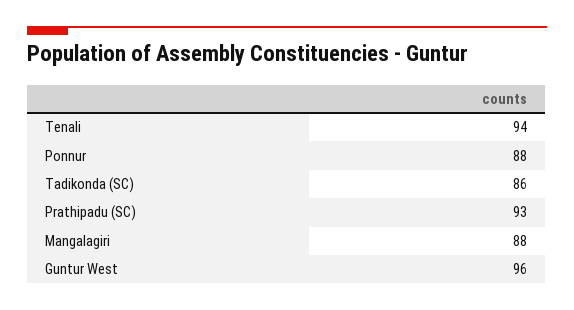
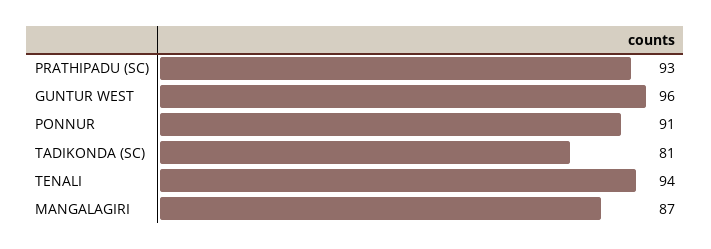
  {
    "Tenali": 94,
-   "Ponnur": 88,
+   "Ponnur": 91,
-   "Tadikonda (SC)": 86,
+   "Tadikonda (SC)": 81,
    "Prathipadu (SC)": 93,
-   "Mangalagiri": 88,
+   "Mangalagiri": 87,
    "Guntur West": 96
  }

